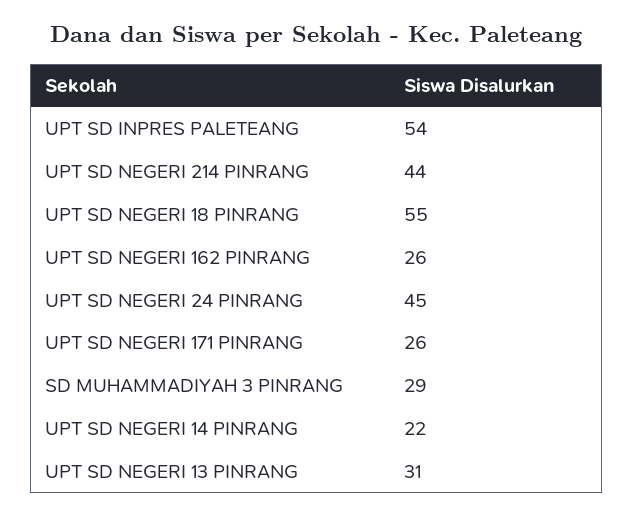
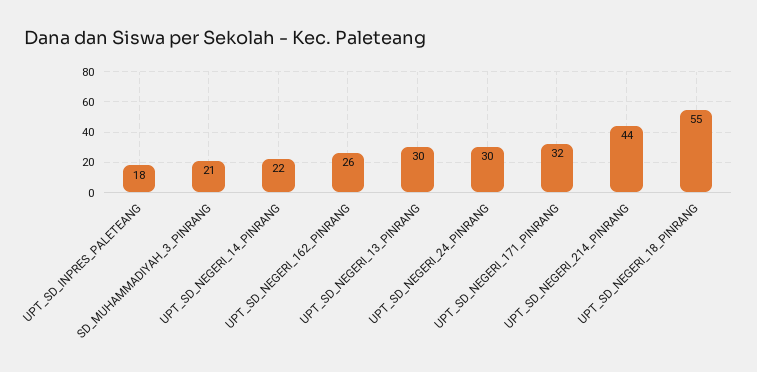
  {
-   "UPT SD INPRES PALETEANG": 54,
+   "UPT SD INPRES PALETEANG": 18,
    "UPT SD NEGERI 214 PINRANG": 44,
    "UPT SD NEGERI 18 PINRANG": 55,
    "UPT SD NEGERI 162 PINRANG": 26,
-   "UPT SD NEGERI 24 PINRANG": 45,
+   "UPT SD NEGERI 24 PINRANG": 30,
-   "UPT SD NEGERI 171 PINRANG": 26,
+   "UPT SD NEGERI 171 PINRANG": 32,
-   "SD MUHAMMADIYAH 3 PINRANG": 29,
+   "SD MUHAMMADIYAH 3 PINRANG": 21,
    "UPT SD NEGERI 14 PINRANG": 22,
-   "UPT SD NEGERI 13 PINRANG": 31
+   "UPT SD NEGERI 13 PINRANG": 30
  }

